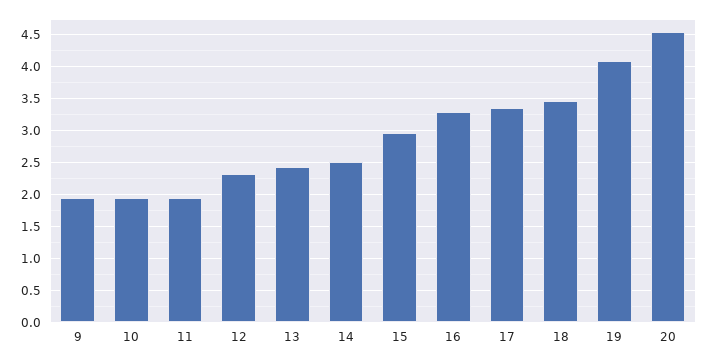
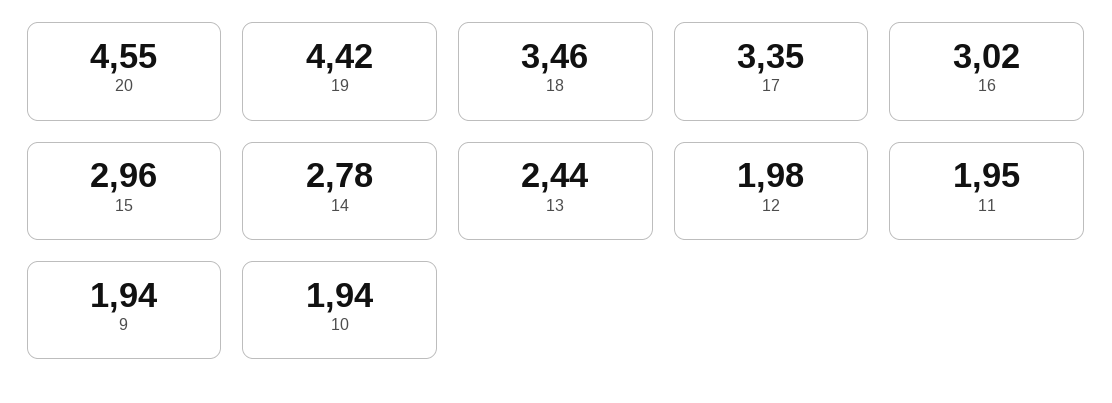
  {
    "9": 1.94,
    "10": 1.94,
    "11": 1.95,
-   "12": 2.3,
+   "12": 1.98,
    "13": 2.44,
-   "14": 2.5,
+   "14": 2.78,
    "15": 2.96,
-   "16": 3.3,
+   "16": 3.02,
    "17": 3.35,
    "18": 3.46,
-   "19": 4.1,
+   "19": 4.42,
    "20": 4.55
  }

